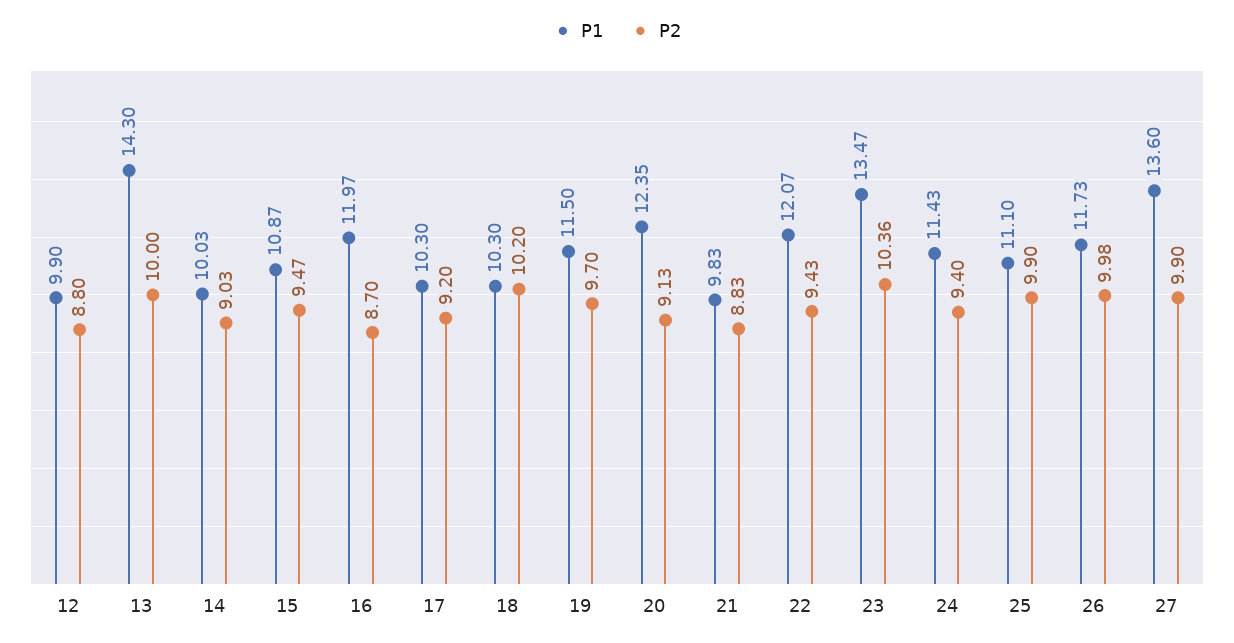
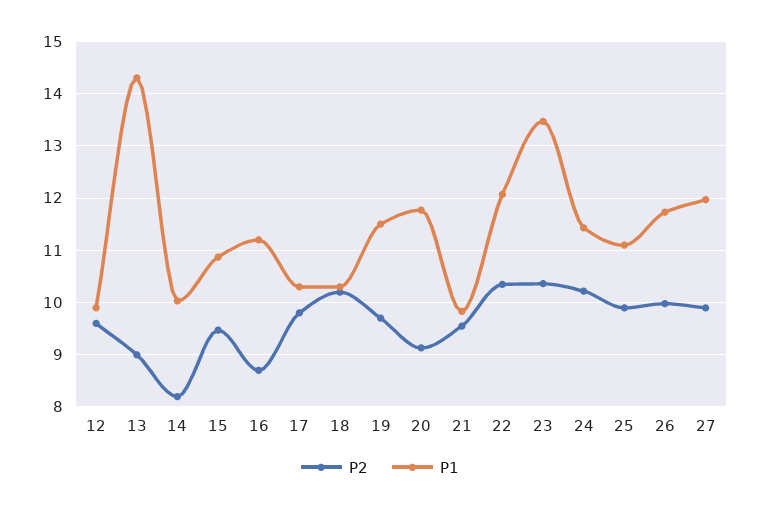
  {
    "P1": {
      "12": 9.9,
      "13": 14.3,
      "14": 10.03,
      "15": 10.87,
-     "16": 11.97,
+     "16": 11.2,
      "17": 10.3,
      "18": 10.3,
      "19": 11.5,
-     "20": 12.35,
+     "20": 11.8,
      "21": 9.83,
      "22": 12.07,
      "23": 13.47,
      "24": 11.43,
      "25": 11.1,
      "26": 11.73,
-     "27": 13.6
+     "27": 12
    },
    "P2": {
-     "12": 8.8,
+     "12": 9.6,
-     "13": 10,
+     "13": 9,
-     "14": 9.03,
+     "14": 8.2,
      "15": 9.47,
      "16": 8.7,
-     "17": 9.2,
+     "17": 9.8,
      "18": 10.2,
      "19": 9.7,
      "20": 9.13,
-     "21": 8.83,
+     "21": 9.6,
-     "22": 9.43,
+     "22": 10.4,
      "23": 10.36,
-     "24": 9.4,
+     "24": 10.2,
      "25": 9.9,
      "26": 9.98,
      "27": 9.9
    }
  }

